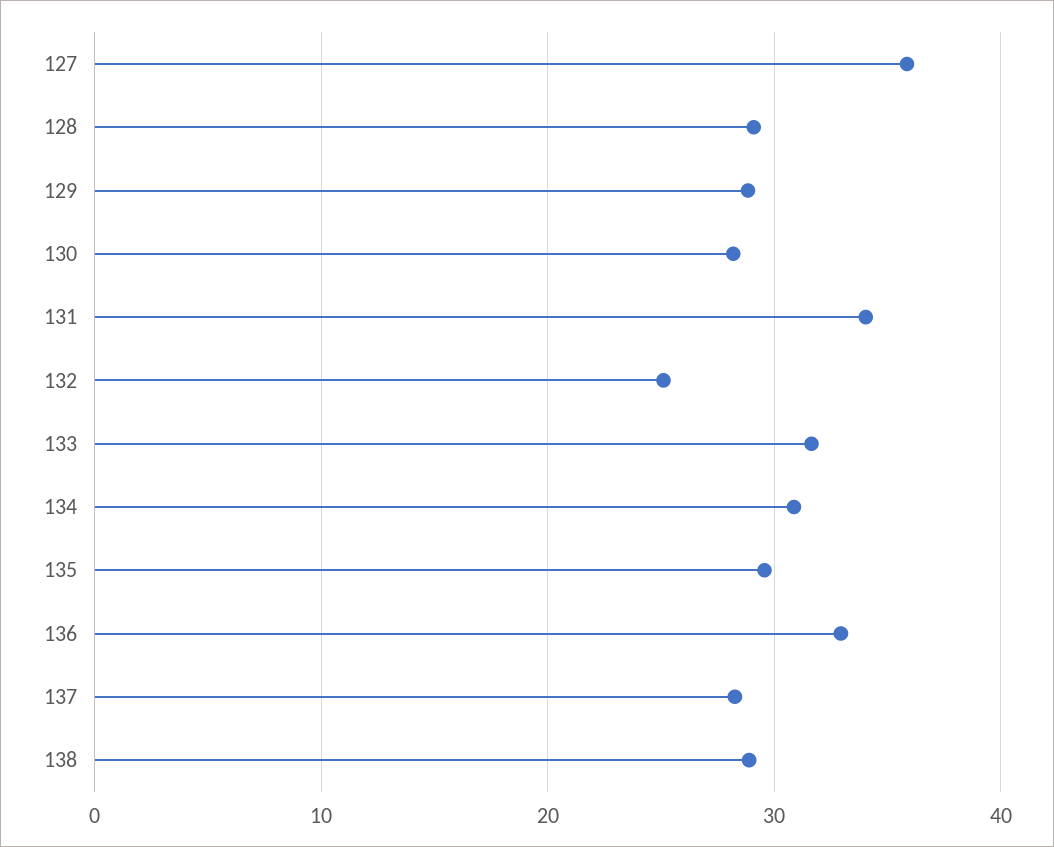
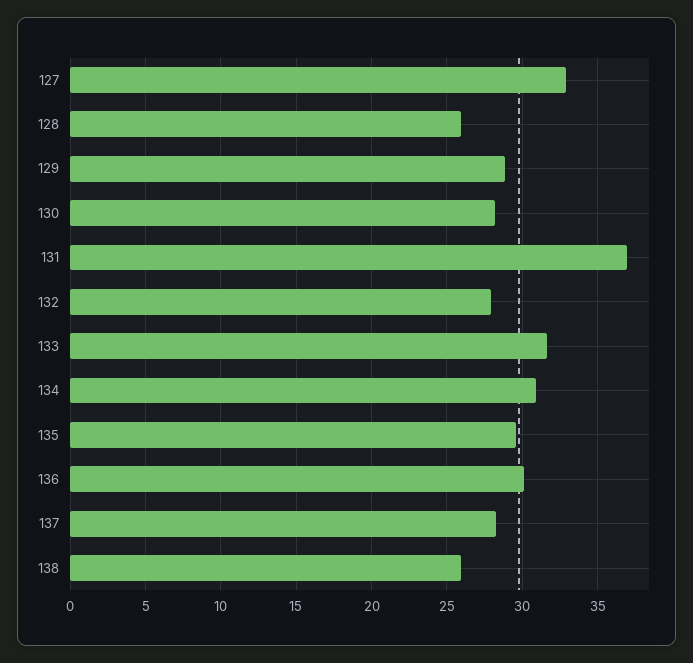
  {
-   "127": 36,
+   "127": 33,
-   "128": 29,
+   "128": 26,
    "129": 29,
    "130": 28,
-   "131": 34,
+   "131": 37,
-   "132": 25,
+   "132": 28,
    "133": 31.5,
    "134": 31,
    "135": 29.5,
-   "136": 33,
+   "136": 30,
    "137": 28.5,
-   "138": 29
+   "138": 26
  }

